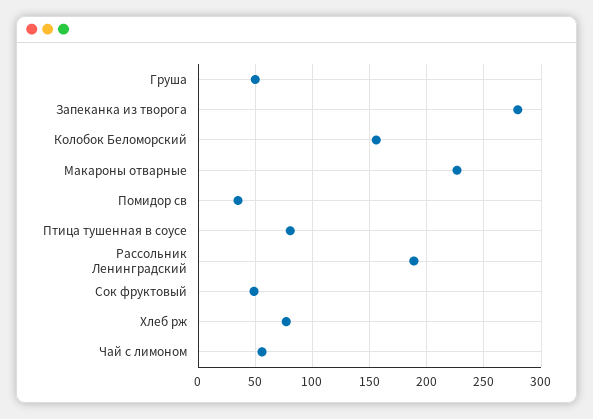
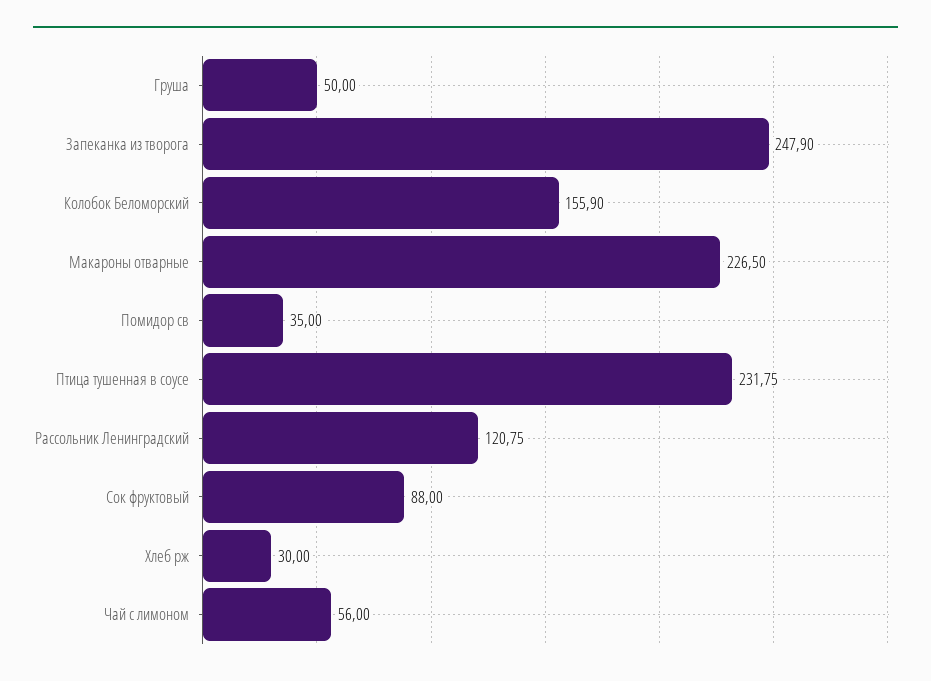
  {
    "Груша": 50,
-   "Запеканка из творога": 280,
+   "Запеканка из творога": 247.9,
    "Колобок Беломорский": 155.9,
    "Макароны отварные": 226.5,
    "Помидор св": 35,
-   "Птица тушенная в соусе": 80,
+   "Птица тушенная в соусе": 231.75,
-   "Рассольник Ленинградский": 190,
+   "Рассольник Ленинградский": 120.75,
-   "Сок фруктовый": 50,
+   "Сок фруктовый": 88,
-   "Хлеб рж": 80,
+   "Хлеб рж": 30,
    "Чай с лимоном": 56
  }

